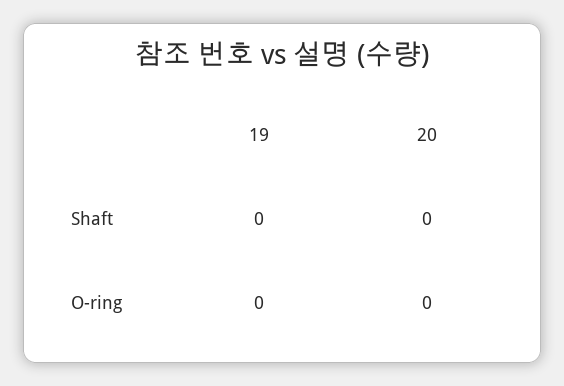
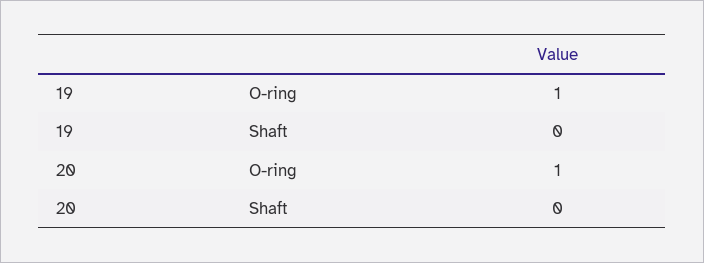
  {
    "19": {
      "Shaft": 0,
-     "O-ring": 0
+     "O-ring": 1
    },
    "20": {
      "Shaft": 0,
-     "O-ring": 0
+     "O-ring": 1
    }
  }

